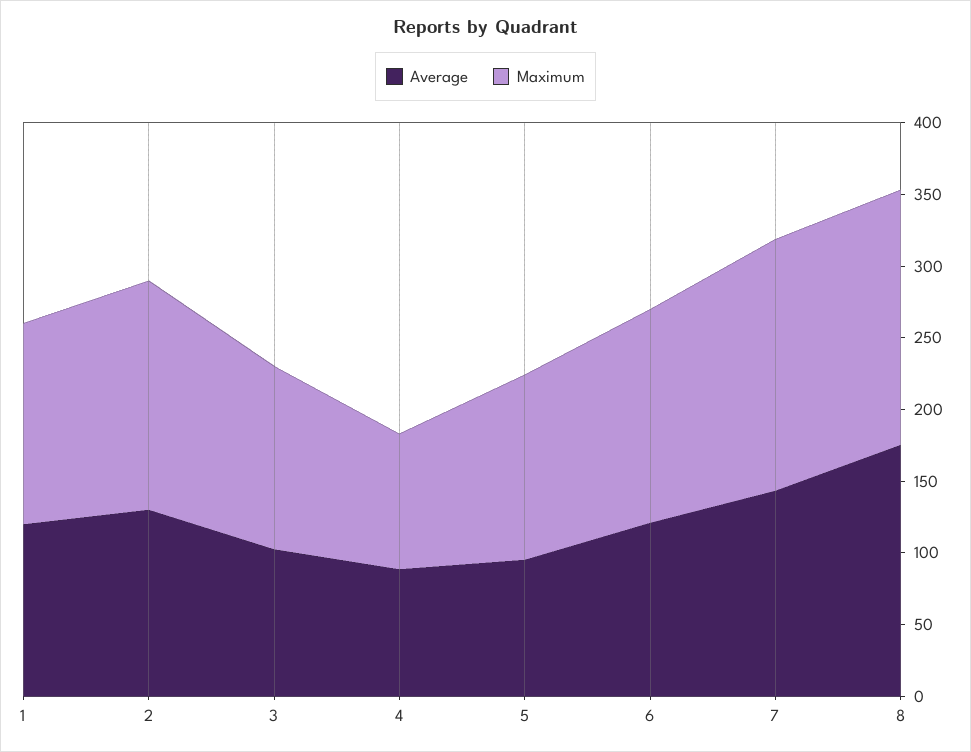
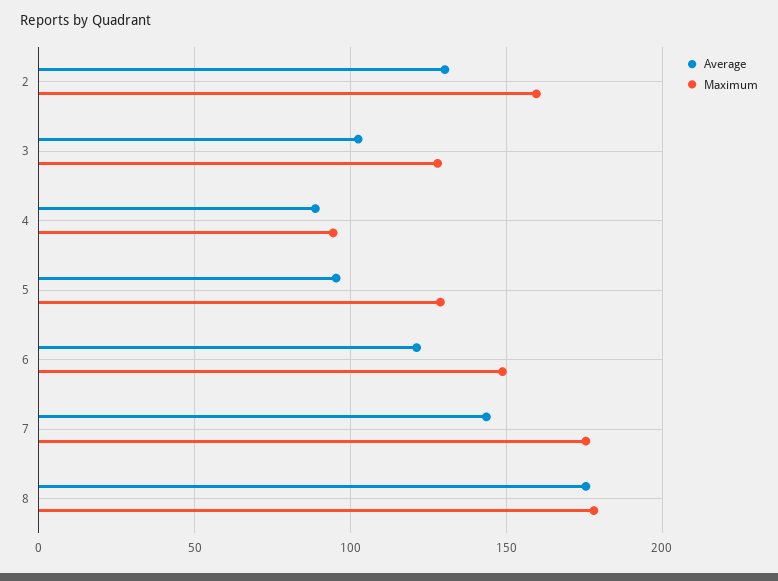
  {
    "Average": {
-     "1": 120,
      "2": 130,
      "3": 100,
      "4": 90,
      "5": 95,
      "6": 120,
      "7": 145,
      "8": 175
    },
    "Maximum": {
-     "1": 140,
      "2": 160,
      "3": 130,
      "4": 95,
      "5": 130,
      "6": 150,
      "7": 175,
      "8": 180
    }
  }

